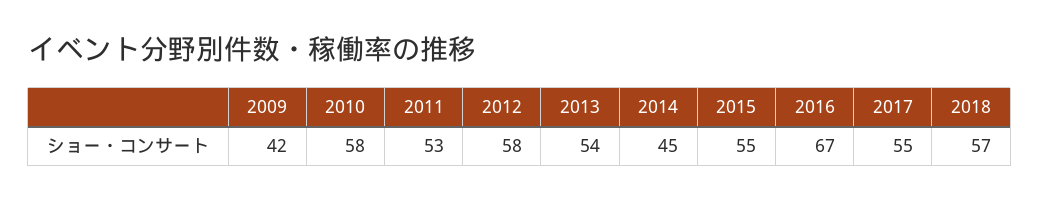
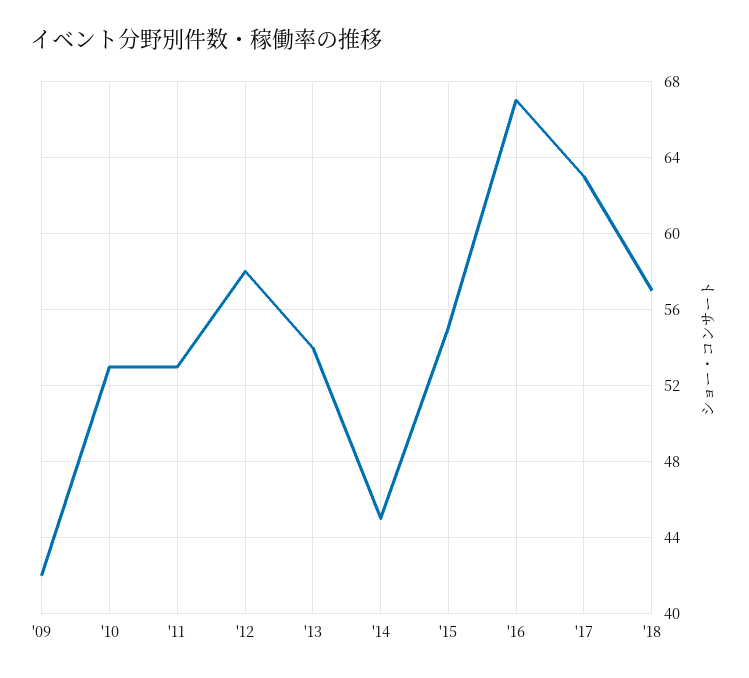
  {
    "2009": 42,
-   "2010": 58,
+   "2010": 53,
    "2011": 53,
    "2012": 58,
    "2013": 54,
    "2014": 45,
    "2015": 55,
    "2016": 67,
-   "2017": 55,
+   "2017": 63,
    "2018": 57
  }

